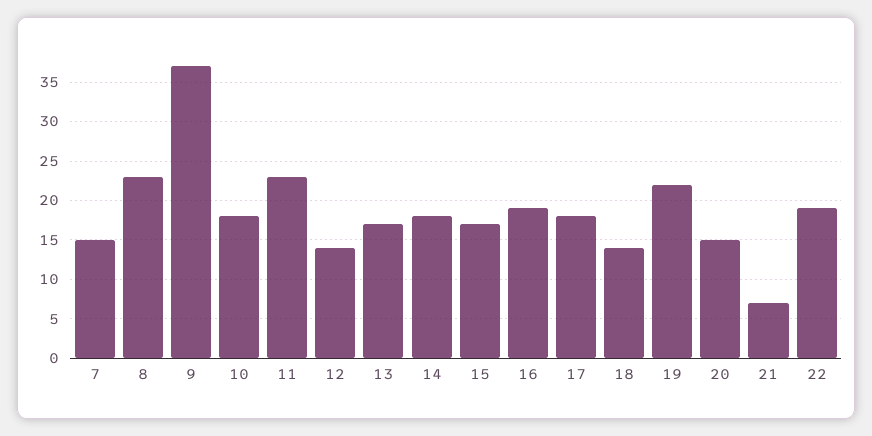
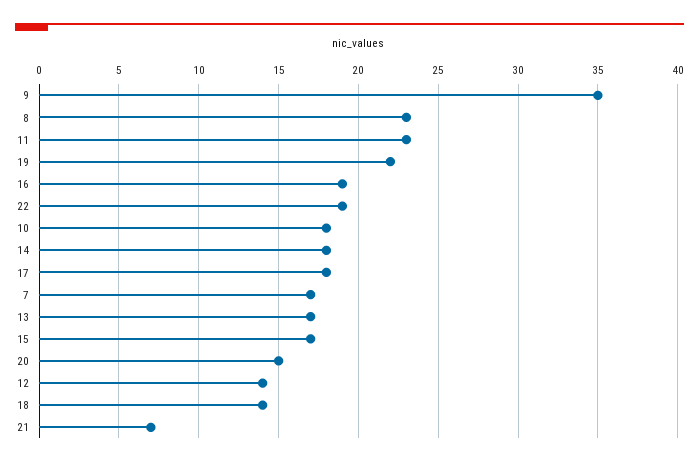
  {
-   "7": 15,
+   "7": 17,
    "8": 23,
-   "9": 37,
+   "9": 35,
    "10": 18,
    "11": 23,
    "12": 14,
    "13": 17,
    "14": 18,
    "15": 17,
    "16": 19,
    "17": 18,
    "18": 14,
    "19": 22,
    "20": 15,
    "21": 7,
    "22": 19
  }

